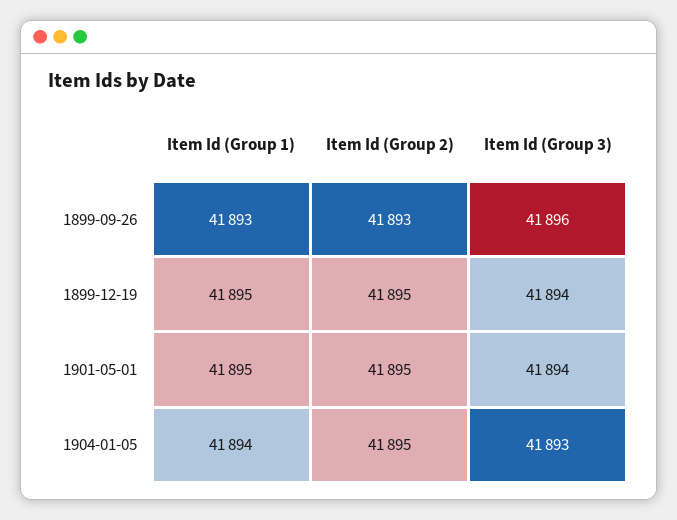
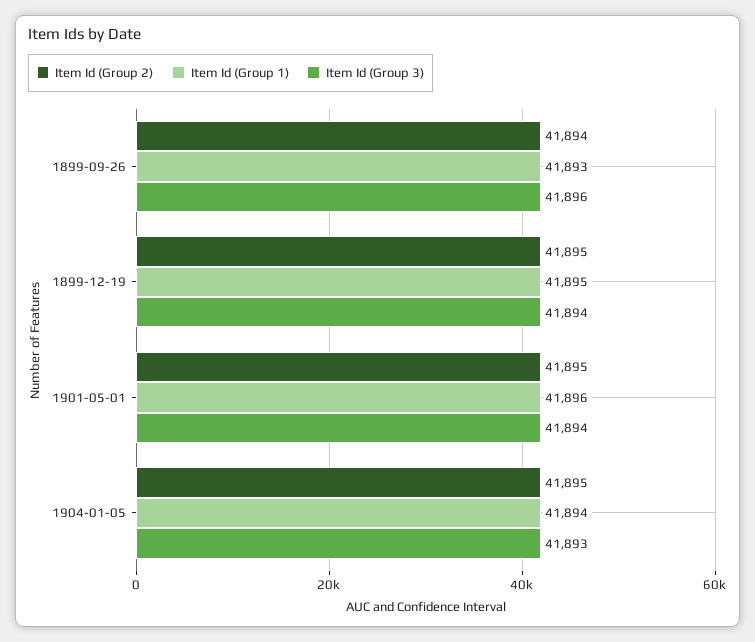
  {
    "Item Id (Group 1)": {
      "1899-09-26": 41893,
      "1899-12-19": 41895,
-     "1901-05-01": 41895,
+     "1901-05-01": 41896,
      "1904-01-05": 41894
    },
    "Item Id (Group 2)": {
-     "1899-09-26": 41893,
+     "1899-09-26": 41894,
      "1899-12-19": 41895,
      "1901-05-01": 41895,
      "1904-01-05": 41895
    },
    "Item Id (Group 3)": {
      "1899-09-26": 41896,
      "1899-12-19": 41894,
      "1901-05-01": 41894,
      "1904-01-05": 41893
    }
  }

